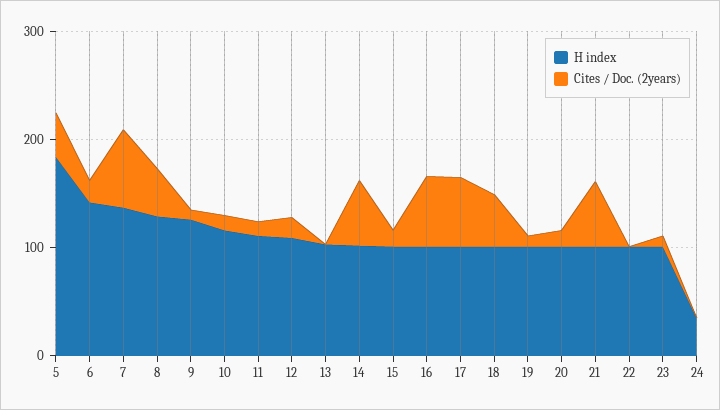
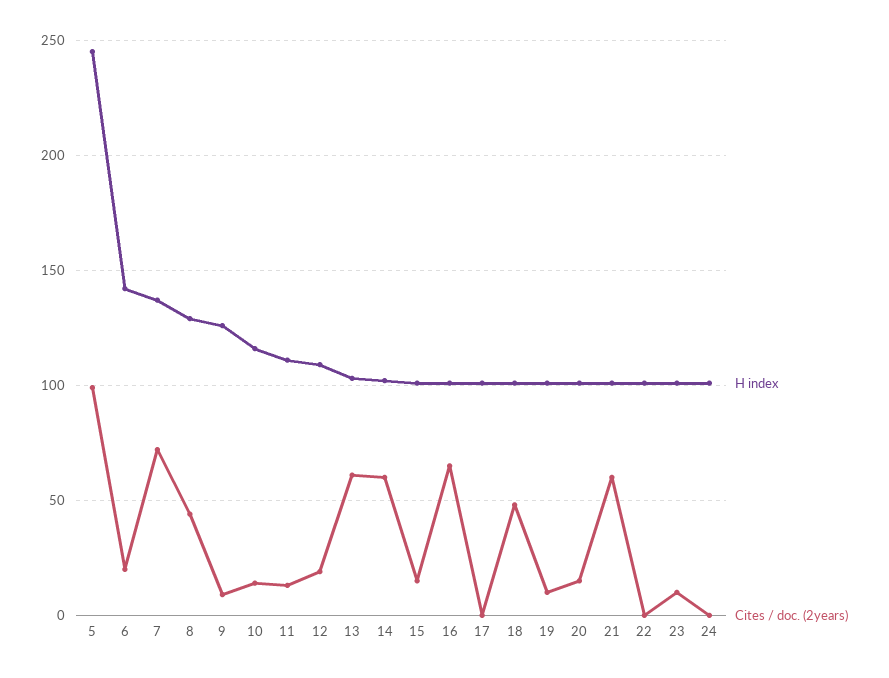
  {
    "H index": {
-     "5": 180,
+     "5": 245,
      "6": 140,
      "7": 135,
      "8": 130,
      "9": 125,
      "10": 115,
      "11": 110,
      "12": 110,
      "13": 105,
      "14": 100,
      "15": 100,
      "16": 100,
      "17": 100,
      "18": 100,
      "19": 100,
      "20": 100,
      "21": 100,
      "22": 100,
      "23": 100,
-     "24": 40
+     "24": 100
    },
    "Cites / Doc. (2years)": {
-     "5": 40,
+     "5": 100,
      "6": 20,
      "7": 70,
      "8": 45,
      "9": 10,
      "10": 15,
      "11": 15,
      "12": 20,
-     "13": 0,
+     "13": 60,
      "14": 60,
      "15": 15,
      "16": 65,
-     "17": 60,
+     "17": 0,
      "18": 50,
      "19": 10,
      "20": 15,
      "21": 60,
      "22": 0,
      "23": 10,
      "24": 0
    }
  }

